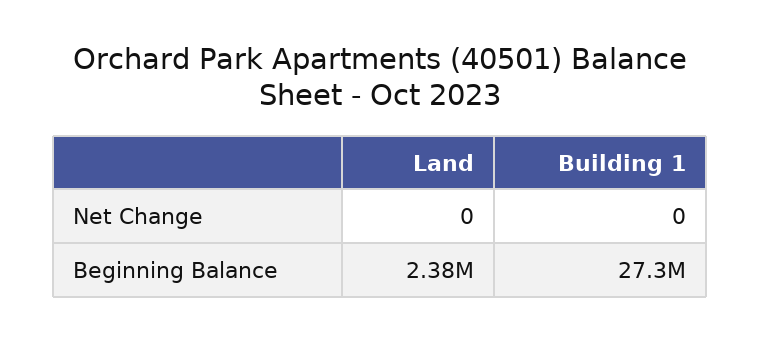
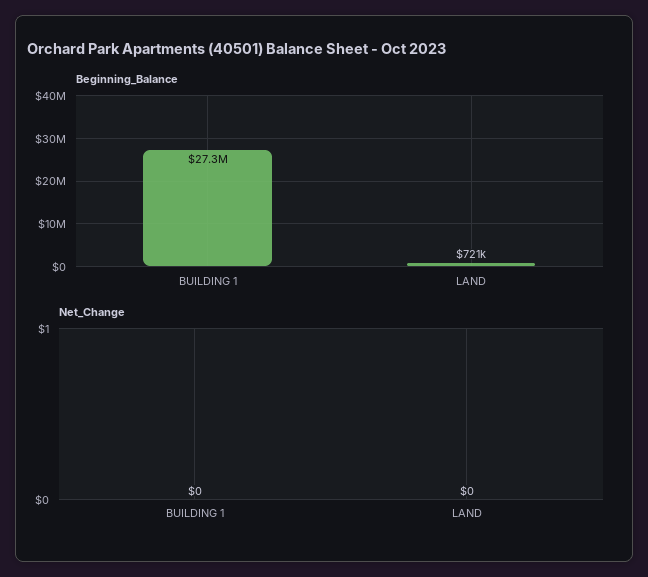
  {
    "Net Change": {
      "Land": 0,
      "Building 1": 0
    },
    "Beginning Balance": {
-     "Land": 2380000,
+     "Land": 721000,
      "Building 1": 27300000
    }
  }

